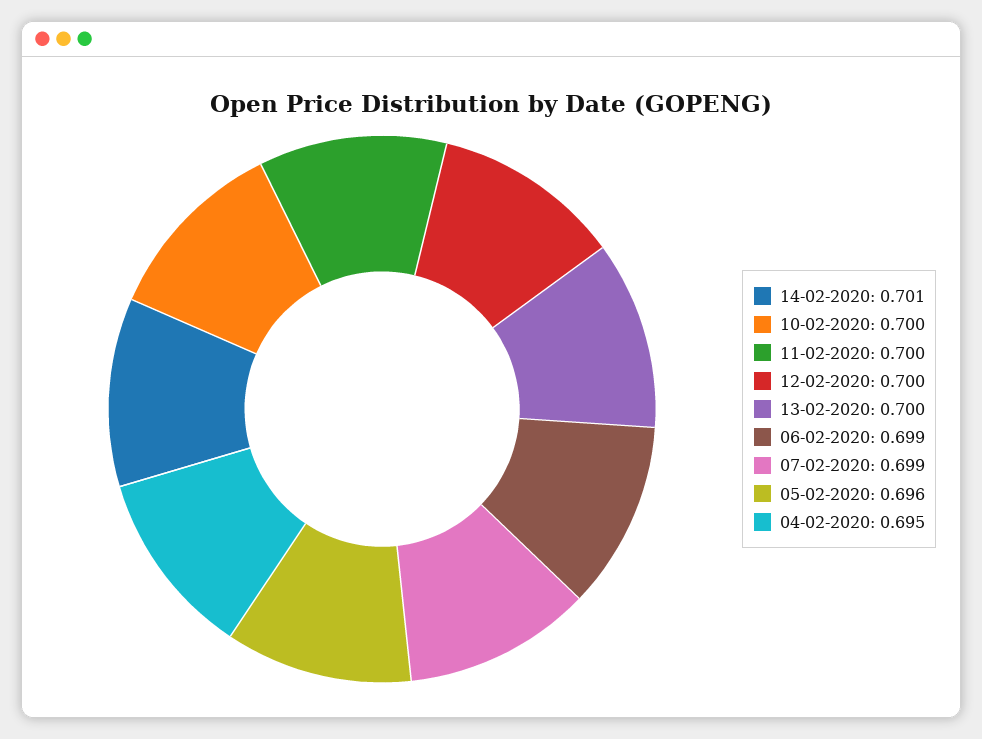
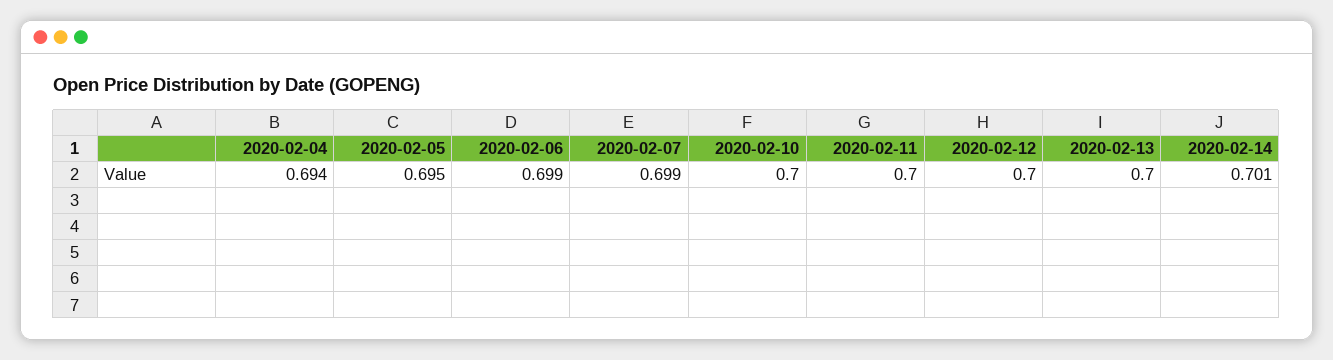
  {
    "14-02-2020": 0.701,
    "10-02-2020": 0.7,
    "11-02-2020": 0.7,
    "12-02-2020": 0.7,
    "13-02-2020": 0.7,
    "06-02-2020": 0.699,
    "07-02-2020": 0.699,
-   "05-02-2020": 0.696,
+   "05-02-2020": 0.695,
-   "04-02-2020": 0.695
+   "04-02-2020": 0.694
  }

